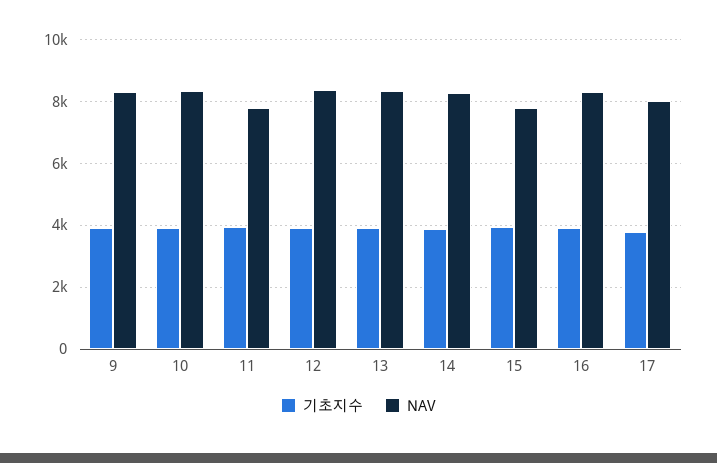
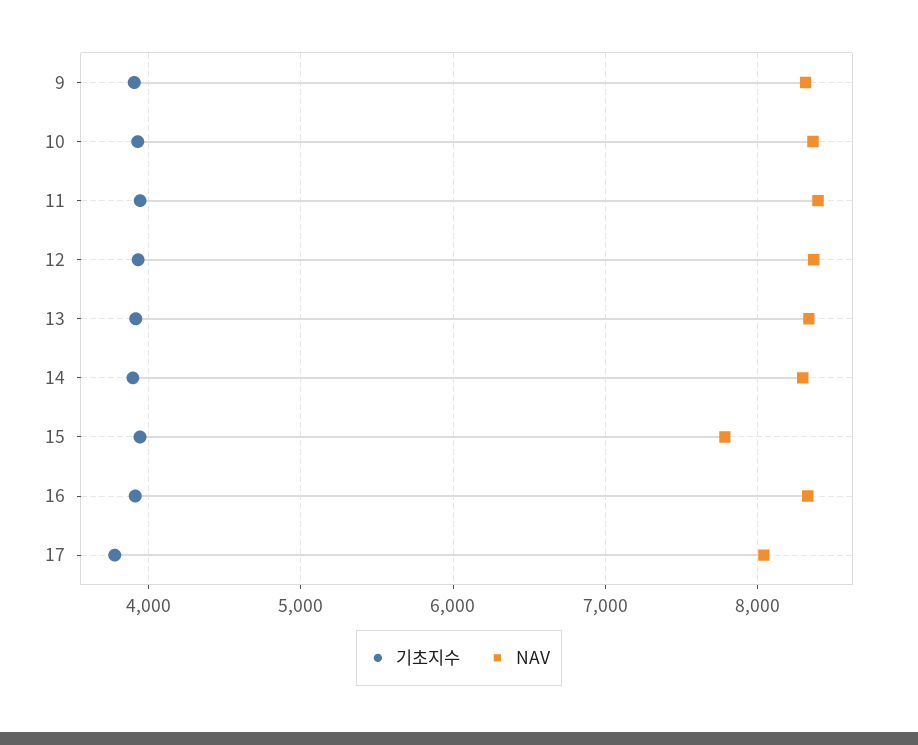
  {
    "기초지수": {
      "9": 3900,
      "10": 3900,
      "11": 3900,
      "12": 3900,
      "13": 3900,
      "14": 3900,
      "15": 3900,
      "16": 3900,
      "17": 3800
    },
    "NAV": {
      "9": 8300,
      "10": 8400,
-     "11": 7800,
+     "11": 8400,
      "12": 8400,
      "13": 8300,
      "14": 8300,
      "15": 7800,
      "16": 8300,
      "17": 8000
    }
  }

